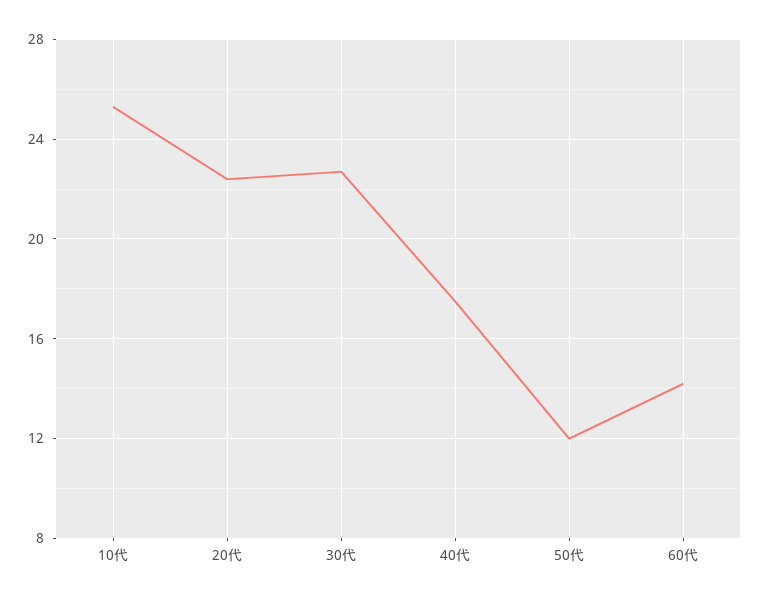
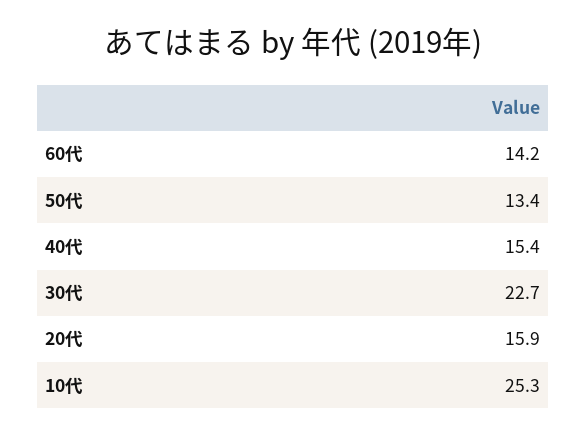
  {
    "10代": 25.3,
-   "20代": 22.5,
+   "20代": 15.9,
    "30代": 22.7,
-   "40代": 17.5,
+   "40代": 15.4,
-   "50代": 12,
+   "50代": 13.4,
    "60代": 14.2
  }

